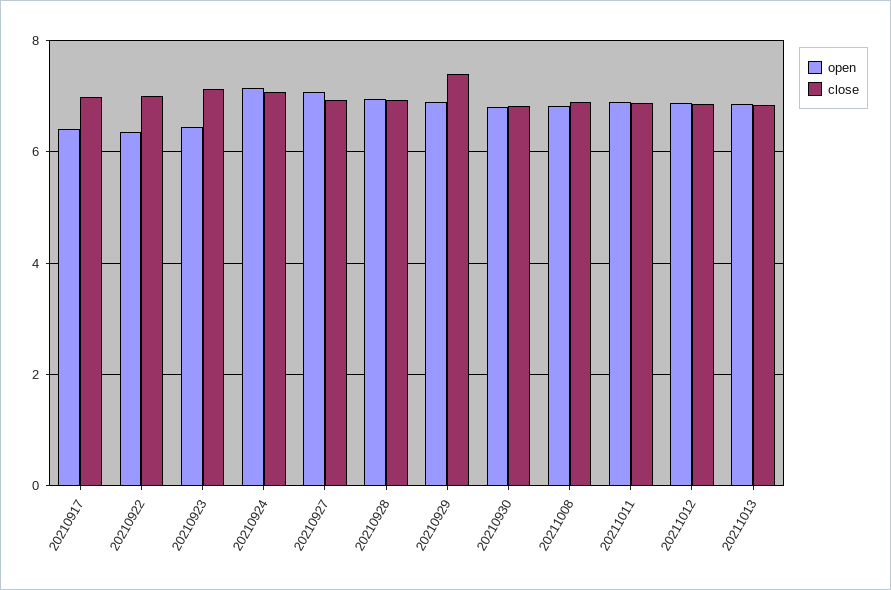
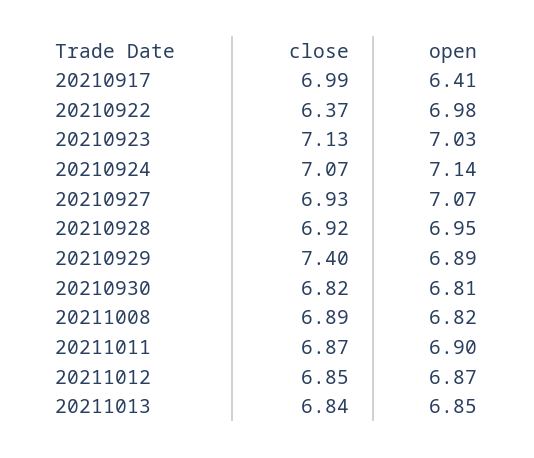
  {
    "open": {
      "20210917": 6.41,
-     "20210922": 6.4,
+     "20210922": 6.98,
-     "20210923": 6.4,
+     "20210923": 7.03,
      "20210924": 7.14,
      "20210927": 7.07,
      "20210928": 6.95,
      "20210929": 6.89,
      "20210930": 6.81,
      "20211008": 6.82,
      "20211011": 6.9,
      "20211012": 6.87,
      "20211013": 6.85
    },
    "close": {
      "20210917": 6.99,
-     "20210922": 7,
+     "20210922": 6.37,
      "20210923": 7.13,
      "20210924": 7.07,
      "20210927": 6.93,
      "20210928": 6.92,
      "20210929": 7.4,
      "20210930": 6.82,
      "20211008": 6.89,
      "20211011": 6.87,
      "20211012": 6.85,
      "20211013": 6.84
    }
  }

